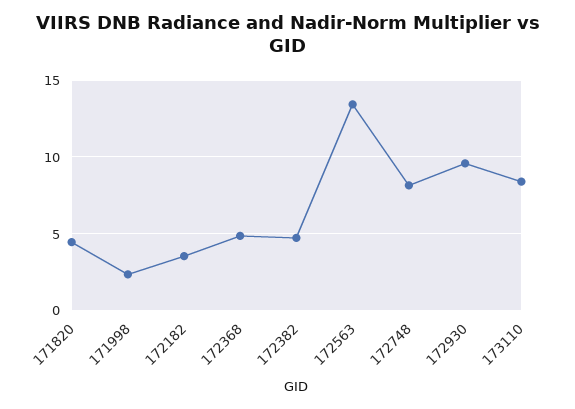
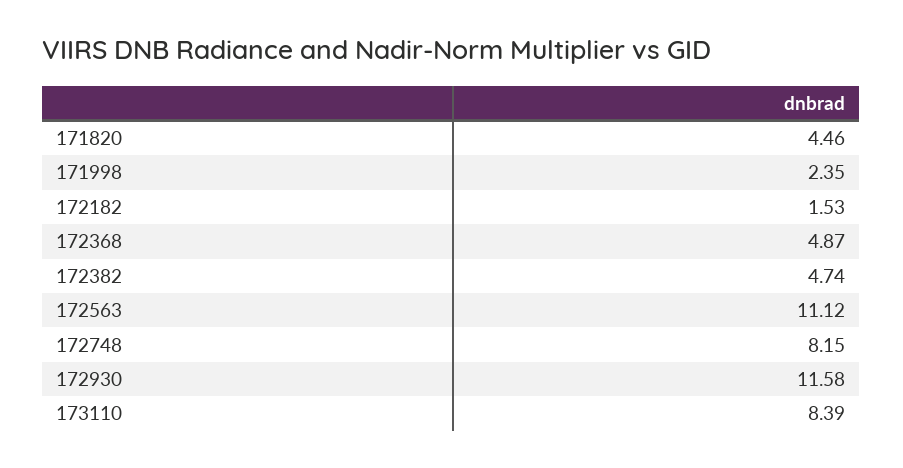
  {
    "171820": 4.46,
    "171998": 2.35,
-   "172182": 3.5,
+   "172182": 1.53,
    "172368": 4.87,
    "172382": 4.74,
-   "172563": 13.5,
+   "172563": 11.12,
    "172748": 8.15,
-   "172930": 9.5,
+   "172930": 11.58,
    "173110": 8.39
  }

